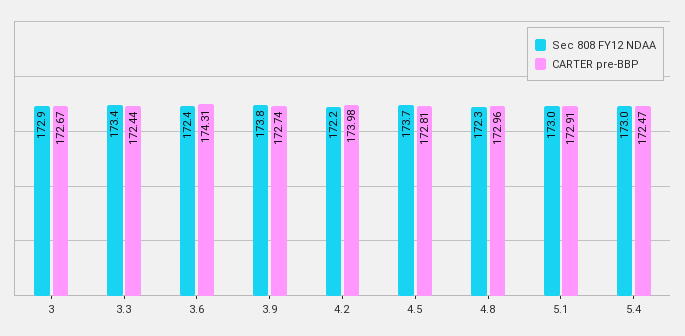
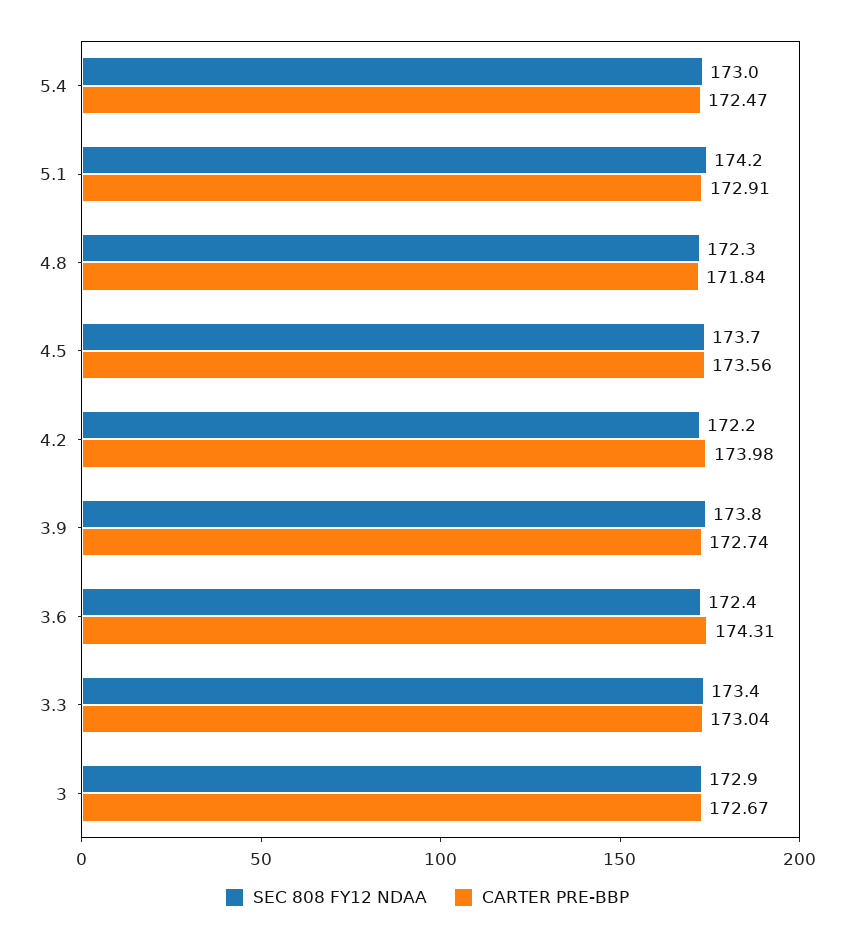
  {
    "Sec 808 FY12 NDAA": {
      "3": 172.9,
      "3.3": 173.4,
      "3.6": 172.4,
      "3.9": 173.8,
      "4.2": 172.2,
      "4.5": 173.7,
      "4.8": 172.3,
-     "5.1": 173,
+     "5.1": 174.2,
      "5.4": 173
    },
    "CARTER pre-BBP": {
      "3": 172.67,
-     "3.3": 172.44,
+     "3.3": 173.04,
      "3.6": 174.31,
      "3.9": 172.74,
      "4.2": 173.98,
-     "4.5": 172.81,
+     "4.5": 173.56,
-     "4.8": 172.96,
+     "4.8": 171.84,
      "5.1": 172.91,
      "5.4": 172.47
    }
  }

